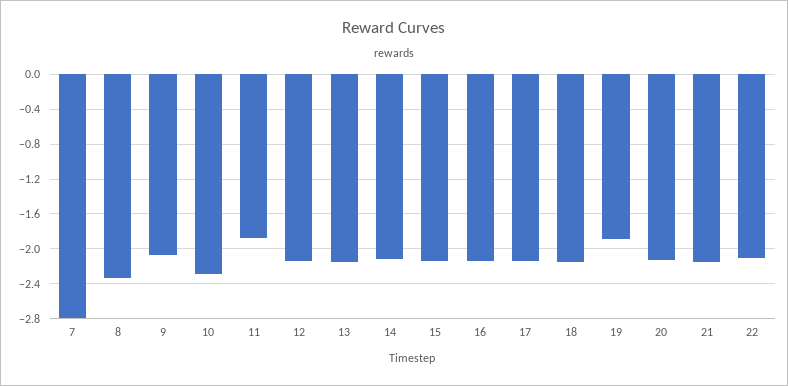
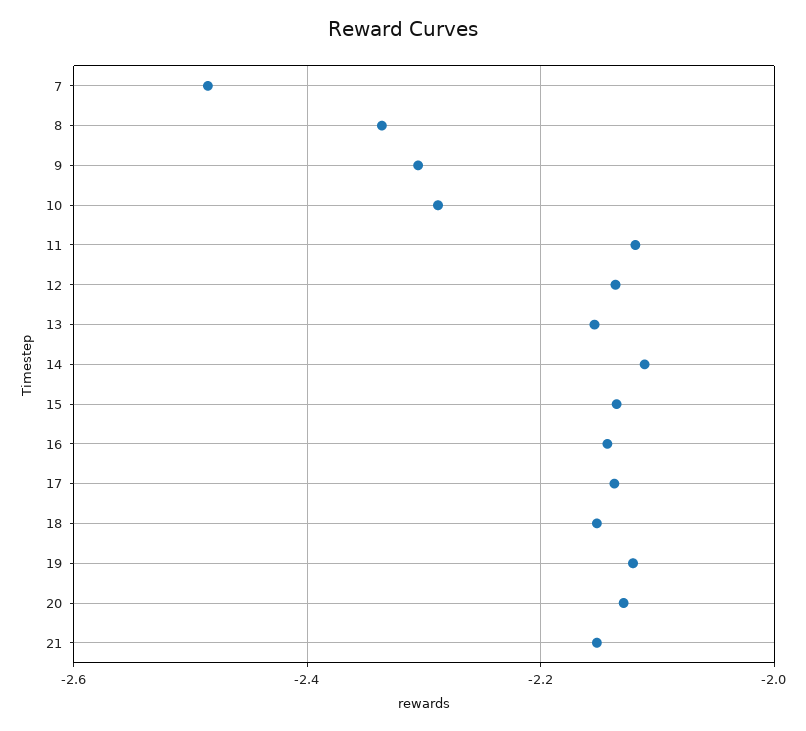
  {
-   "7": -2.8,
+   "7": -2.48,
    "8": -2.34,
-   "9": -2.1,
+   "9": -2.3,
    "10": -2.28,
-   "11": -1.9,
+   "11": -2.12,
    "12": -2.14,
    "13": -2.16,
    "14": -2.12,
    "15": -2.14,
    "16": -2.14,
    "17": -2.14,
    "18": -2.16,
-   "19": -1.9,
+   "19": -2.12,
    "20": -2.12,
-   "21": -2.16,
+   "21": -2.16
-   "22": -2.1
  }

